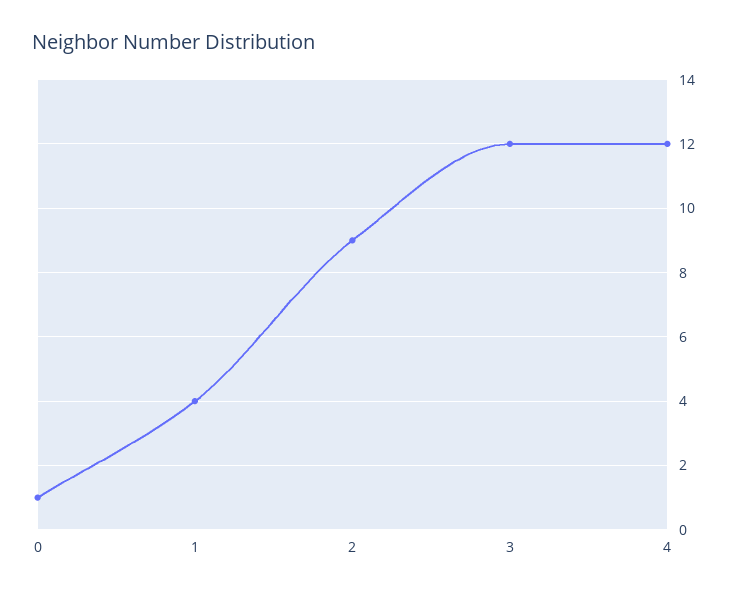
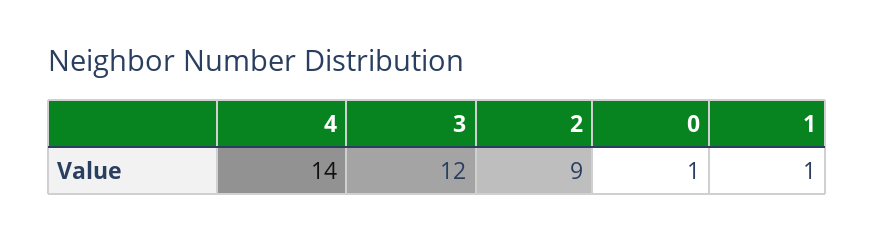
  {
    "0": 1,
-   "1": 4,
+   "1": 1,
    "2": 9,
    "3": 12,
-   "4": 12
+   "4": 14
  }

